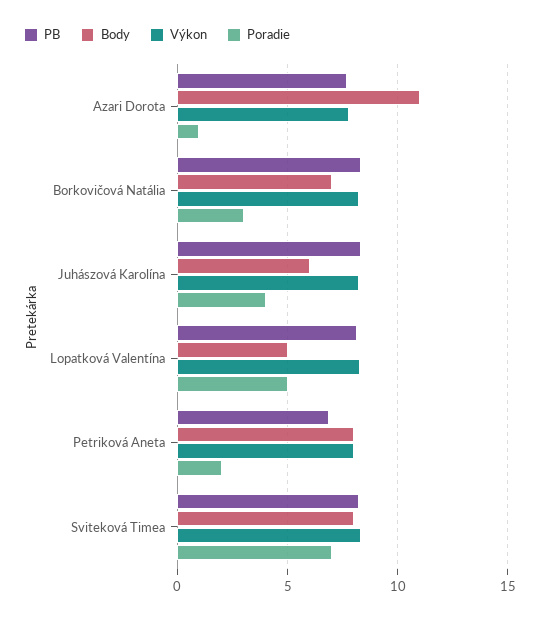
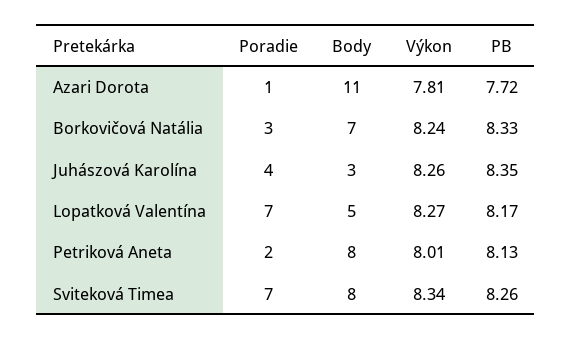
  {
    "PB": {
      "Azari Dorota": 7.72,
      "Borkovičová Natália": 8.33,
      "Juhászová Karolína": 8.35,
      "Lopatková Valentína": 8.17,
-     "Petriková Aneta": 7,
+     "Petriková Aneta": 8.13,
      "Sviteková Timea": 8.26
    },
    "Body": {
      "Azari Dorota": 11,
      "Borkovičová Natália": 7,
-     "Juhászová Karolína": 6,
+     "Juhászová Karolína": 3,
      "Lopatková Valentína": 5,
      "Petriková Aneta": 8,
      "Sviteková Timea": 8
    },
    "Výkon": {
      "Azari Dorota": 7.81,
      "Borkovičová Natália": 8.24,
      "Juhászová Karolína": 8.26,
      "Lopatková Valentína": 8.27,
      "Petriková Aneta": 8.01,
      "Sviteková Timea": 8.34
    },
    "Poradie": {
      "Azari Dorota": 1,
      "Borkovičová Natália": 3,
      "Juhászová Karolína": 4,
-     "Lopatková Valentína": 5,
+     "Lopatková Valentína": 7,
      "Petriková Aneta": 2,
      "Sviteková Timea": 7
    }
  }

